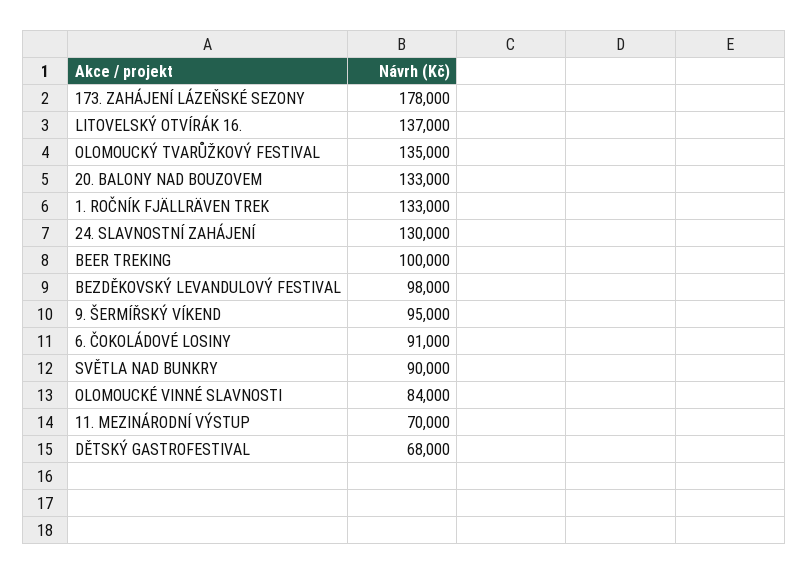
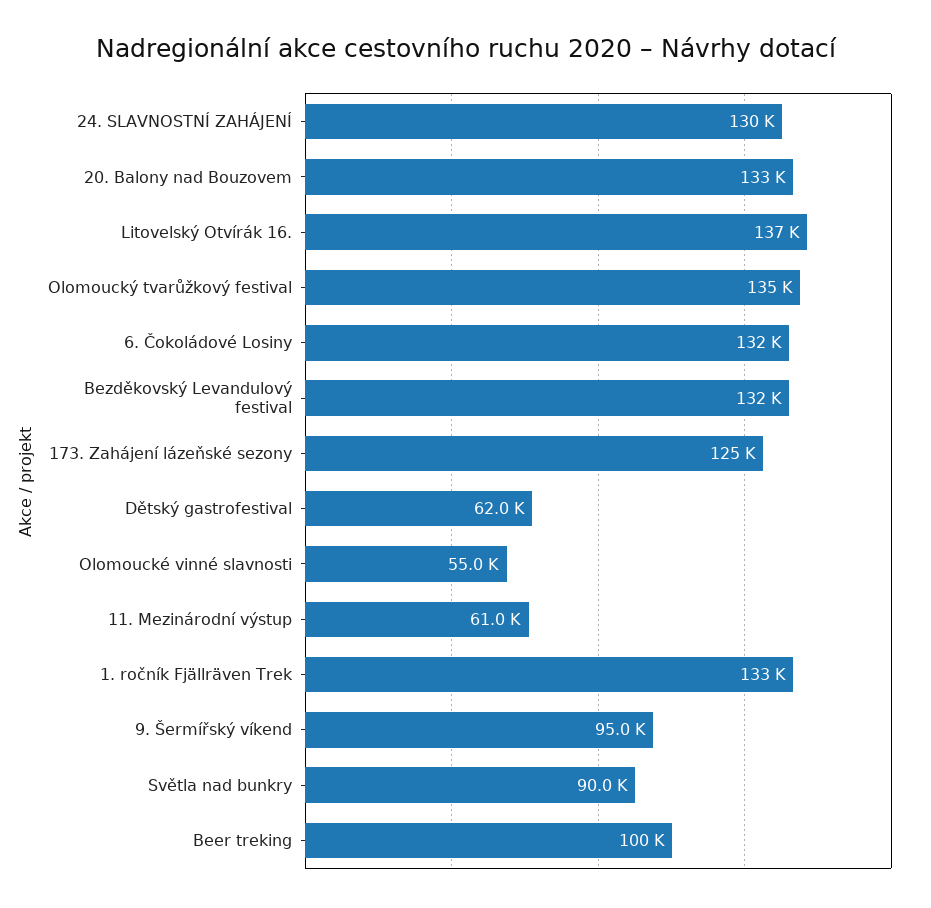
  {
-   "173. ZAHÁJENÍ LÁZEŇSKÉ SEZONY": 178000,
+   "173. ZAHÁJENÍ LÁZEŇSKÉ SEZONY": 125000,
    "LITOVELSKÝ OTVÍRÁK 16.": 137000,
    "OLOMOUCKÝ TVARŮŽKOVÝ FESTIVAL": 135000,
    "20. BALONY NAD BOUZOVEM": 133000,
    "1. ROČNÍK FJÄLLRÄVEN TREK": 133000,
    "24. SLAVNOSTNÍ ZAHÁJENÍ": 130000,
    "BEER TREKING": 100000,
-   "BEZDĚKOVSKÝ LEVANDULOVÝ FESTIVAL": 98000,
+   "BEZDĚKOVSKÝ LEVANDULOVÝ FESTIVAL": 132000,
    "9. ŠERMÍŘSKÝ VÍKEND": 95000,
-   "6. ČOKOLÁDOVÉ LOSINY": 91000,
+   "6. ČOKOLÁDOVÉ LOSINY": 132000,
    "SVĚTLA NAD BUNKRY": 90000,
-   "OLOMOUCKÉ VINNÉ SLAVNOSTI": 84000,
+   "OLOMOUCKÉ VINNÉ SLAVNOSTI": 55000,
-   "11. MEZINÁRODNÍ VÝSTUP": 70000,
+   "11. MEZINÁRODNÍ VÝSTUP": 61000,
-   "DĚTSKÝ GASTROFESTIVAL": 68000
+   "DĚTSKÝ GASTROFESTIVAL": 62000
  }

